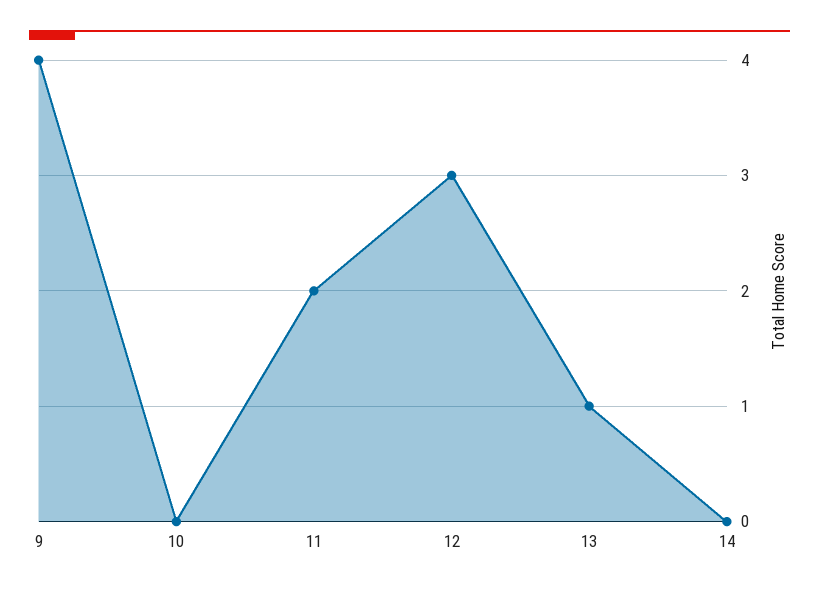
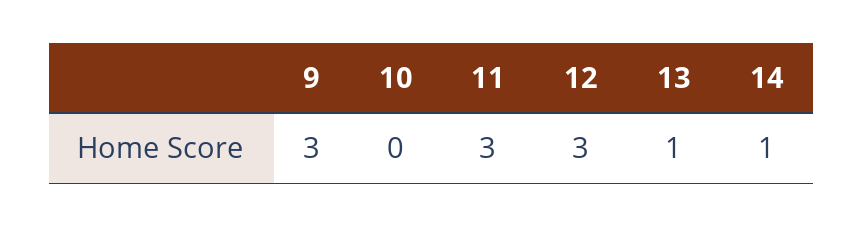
  {
-   "9": 4,
+   "9": 3,
    "10": 0,
-   "11": 2,
+   "11": 3,
    "12": 3,
    "13": 1,
-   "14": 0
+   "14": 1
  }

